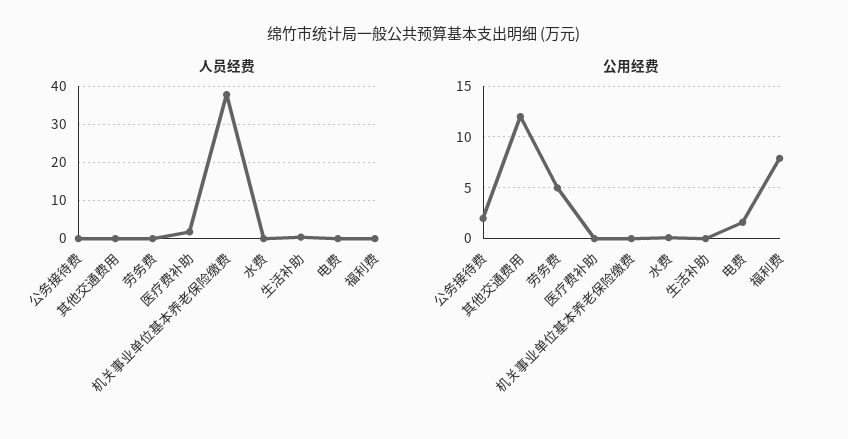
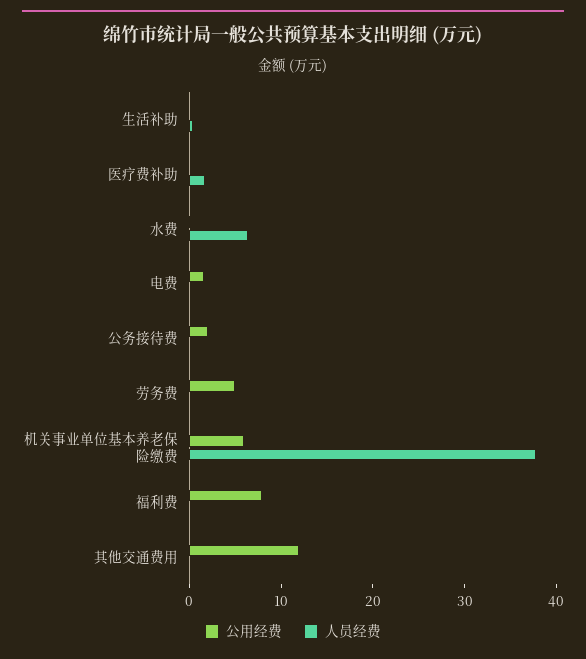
  {
    "人员经费": {
      "公务接待费": 0,
      "其他交通费用": 0,
      "劳务费": 0,
      "医疗费补助": 2,
      "机关事业单位基本养老保险缴费": 38,
-     "水费": 0,
+     "水费": 6,
      "生活补助": 0,
      "电费": 0,
      "福利费": 0
    },
    "公用经费": {
      "公务接待费": 2,
      "其他交通费用": 12,
      "劳务费": 5,
      "医疗费补助": 0,
-     "机关事业单位基本养老保险缴费": 0,
+     "机关事业单位基本养老保险缴费": 6,
      "水费": 0,
      "生活补助": 0,
      "电费": 2,
      "福利费": 8
    }
  }

